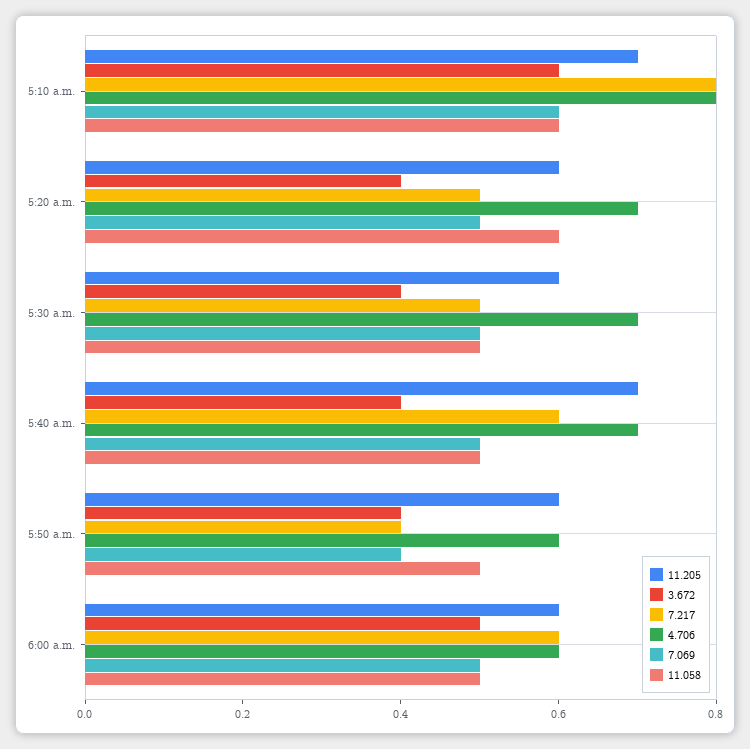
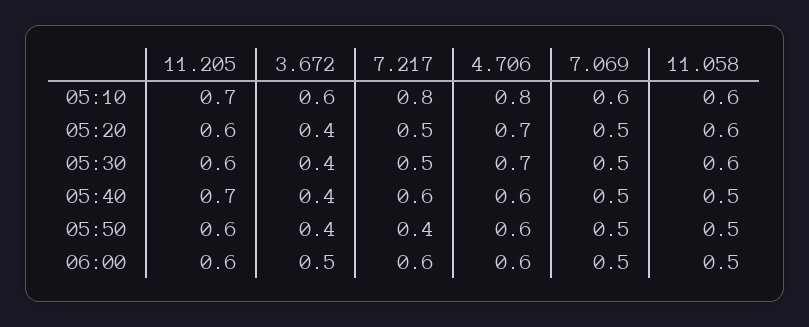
  {
    "11.205": {
      "5:10 a.m.": 0.7,
      "5:20 a.m.": 0.6,
      "5:30 a.m.": 0.6,
      "5:40 a.m.": 0.7,
      "5:50 a.m.": 0.6,
      "6:00 a.m.": 0.6
    },
    "3.672": {
      "5:10 a.m.": 0.6,
      "5:20 a.m.": 0.4,
      "5:30 a.m.": 0.4,
      "5:40 a.m.": 0.4,
      "5:50 a.m.": 0.4,
      "6:00 a.m.": 0.5
    },
    "7.217": {
      "5:10 a.m.": 0.8,
      "5:20 a.m.": 0.5,
      "5:30 a.m.": 0.5,
      "5:40 a.m.": 0.6,
      "5:50 a.m.": 0.4,
      "6:00 a.m.": 0.6
    },
    "4.706": {
      "5:10 a.m.": 0.8,
      "5:20 a.m.": 0.7,
      "5:30 a.m.": 0.7,
-     "5:40 a.m.": 0.7,
+     "5:40 a.m.": 0.6,
      "5:50 a.m.": 0.6,
      "6:00 a.m.": 0.6
    },
    "7.069": {
      "5:10 a.m.": 0.6,
      "5:20 a.m.": 0.5,
      "5:30 a.m.": 0.5,
      "5:40 a.m.": 0.5,
-     "5:50 a.m.": 0.4,
+     "5:50 a.m.": 0.5,
      "6:00 a.m.": 0.5
    },
    "11.058": {
      "5:10 a.m.": 0.6,
      "5:20 a.m.": 0.6,
-     "5:30 a.m.": 0.5,
+     "5:30 a.m.": 0.6,
      "5:40 a.m.": 0.5,
      "5:50 a.m.": 0.5,
      "6:00 a.m.": 0.5
    }
  }

